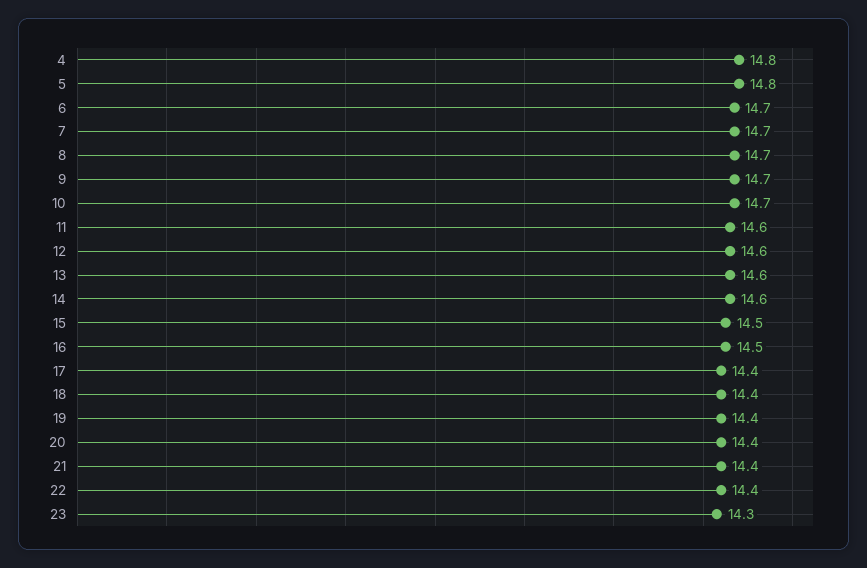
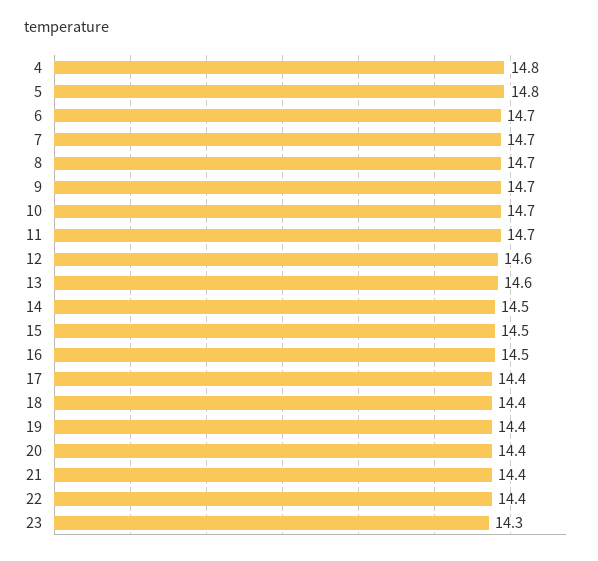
  {
    "4": 14.8,
    "5": 14.8,
    "6": 14.7,
    "7": 14.7,
    "8": 14.7,
    "9": 14.7,
    "10": 14.7,
-   "11": 14.6,
+   "11": 14.7,
    "12": 14.6,
    "13": 14.6,
-   "14": 14.6,
+   "14": 14.5,
    "15": 14.5,
    "16": 14.5,
    "17": 14.4,
    "18": 14.4,
    "19": 14.4,
    "20": 14.4,
    "21": 14.4,
    "22": 14.4,
    "23": 14.3
  }

